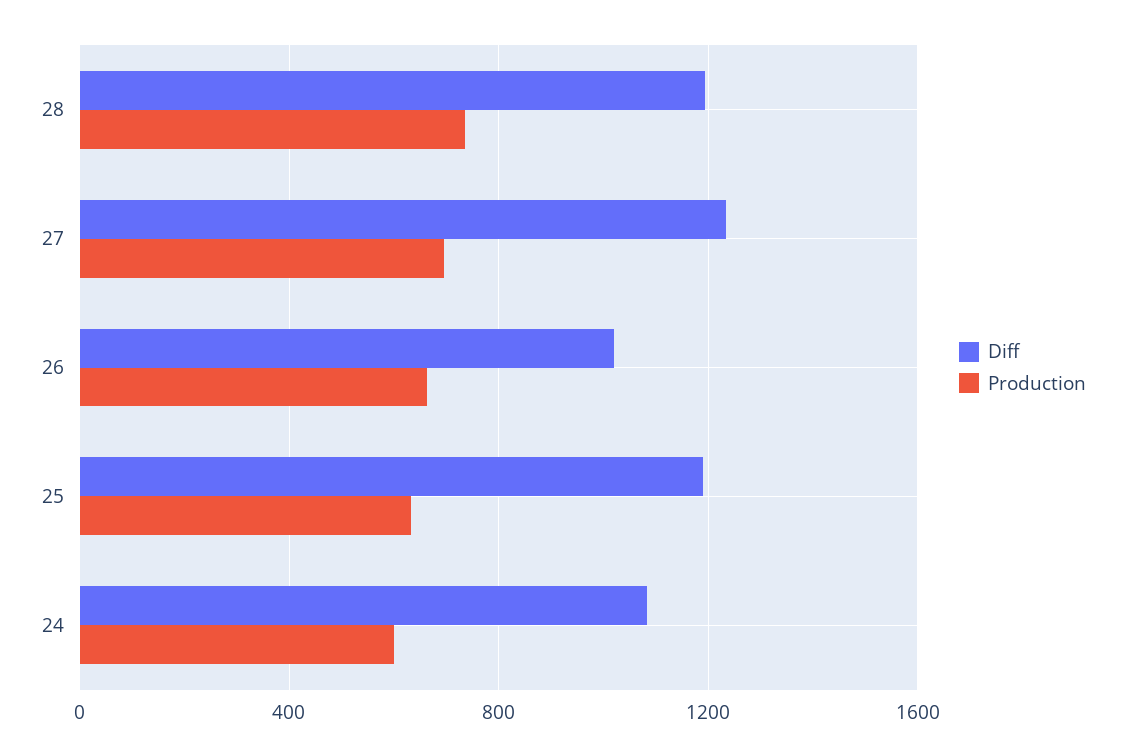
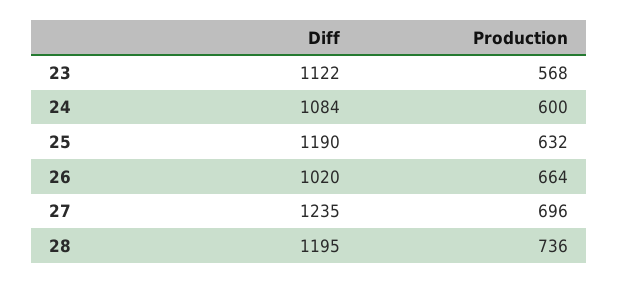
  {
    "Diff": {
      "28": 1195,
      "27": 1235,
      "26": 1020,
      "25": 1190,
-     "24": 1084
+     "24": 1084,
+     "23": 1122
    },
    "Production": {
      "28": 736,
      "27": 696,
      "26": 664,
      "25": 632,
-     "24": 600
+     "24": 600,
+     "23": 568
    }
  }

